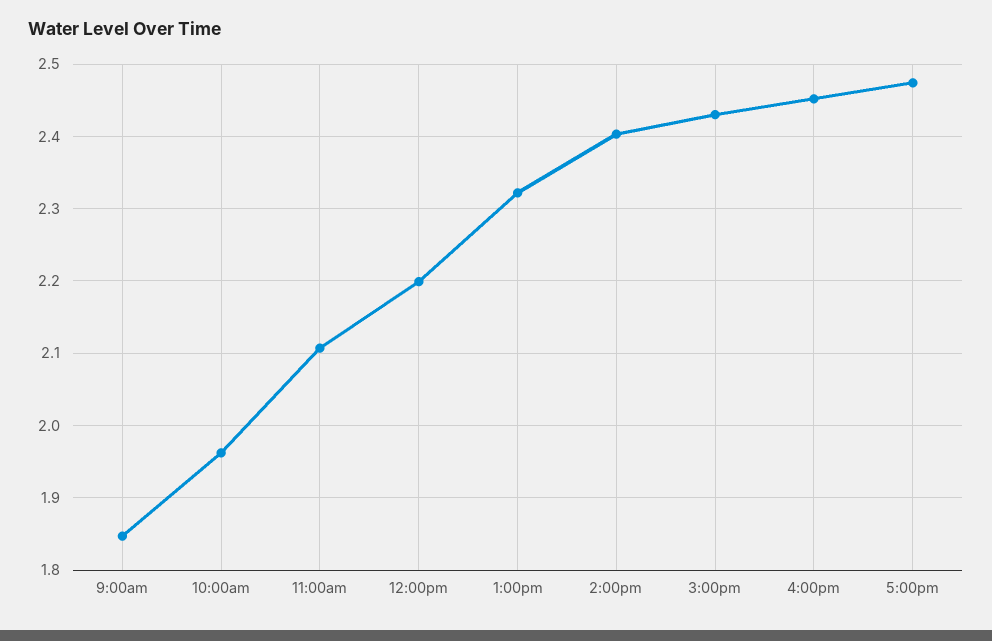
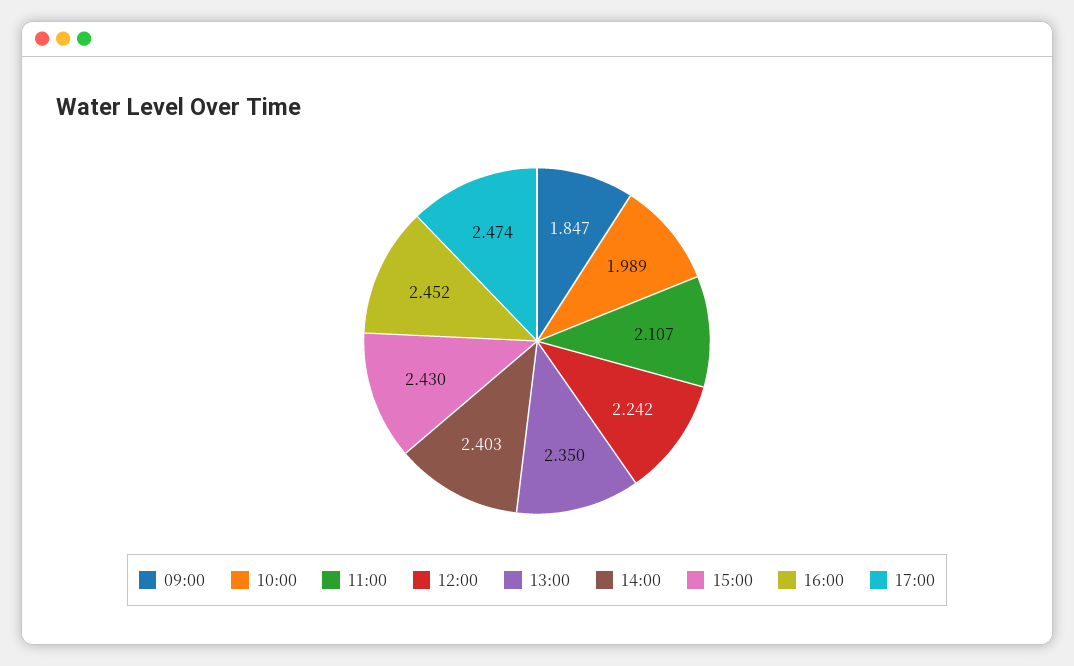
  {
    "9:00am": 1.847,
-   "10:00am": 1.96,
+   "10:00am": 1.989,
    "11:00am": 2.107,
-   "12:00pm": 2.2,
+   "12:00pm": 2.242,
-   "1:00pm": 2.32,
+   "1:00pm": 2.35,
    "2:00pm": 2.403,
    "3:00pm": 2.43,
    "4:00pm": 2.452,
    "5:00pm": 2.474
  }

